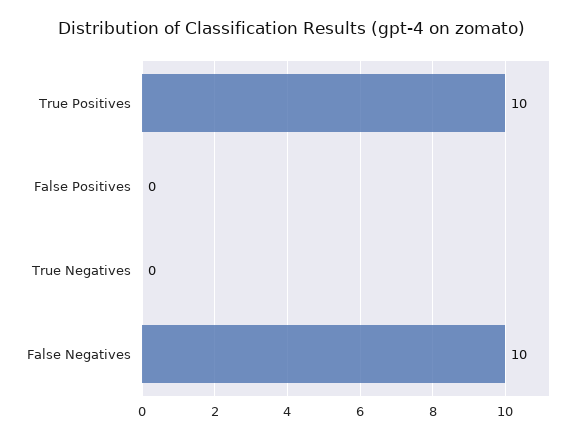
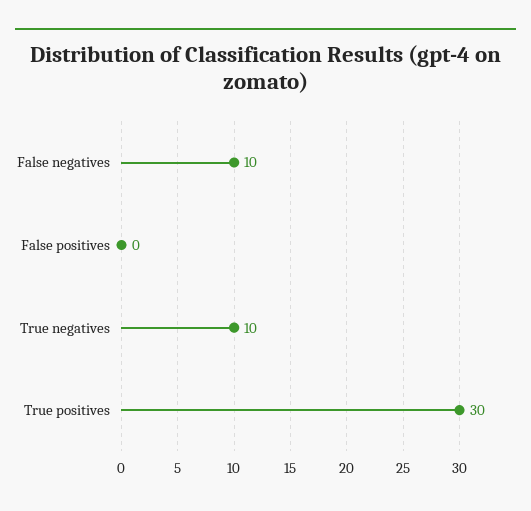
  {
-   "True Positives": 10,
+   "True Positives": 30,
    "False Positives": 0,
-   "True Negatives": 0,
+   "True Negatives": 10,
    "False Negatives": 10
  }

